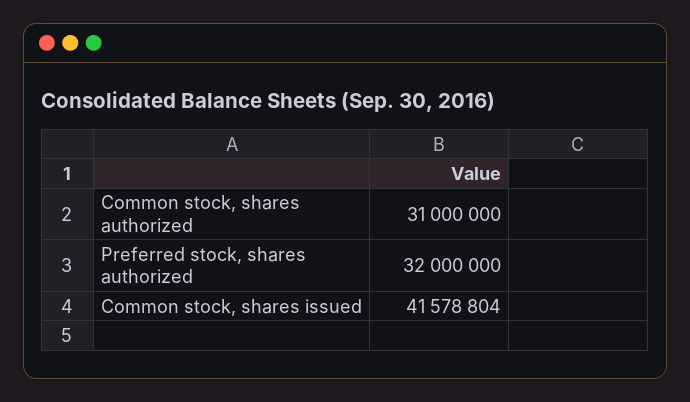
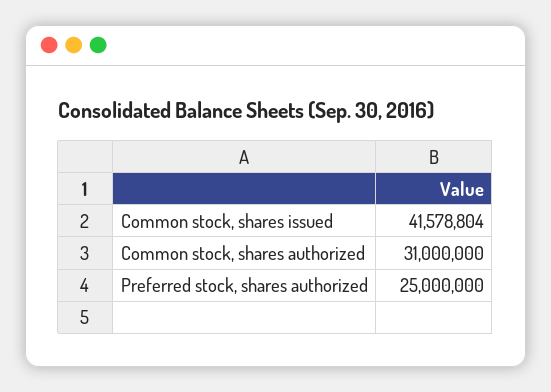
  {
    "Common stock, shares authorized": 31000000,
-   "Preferred stock, shares authorized": 32000000,
+   "Preferred stock, shares authorized": 25000000,
    "Common stock, shares issued": 41578804
  }

